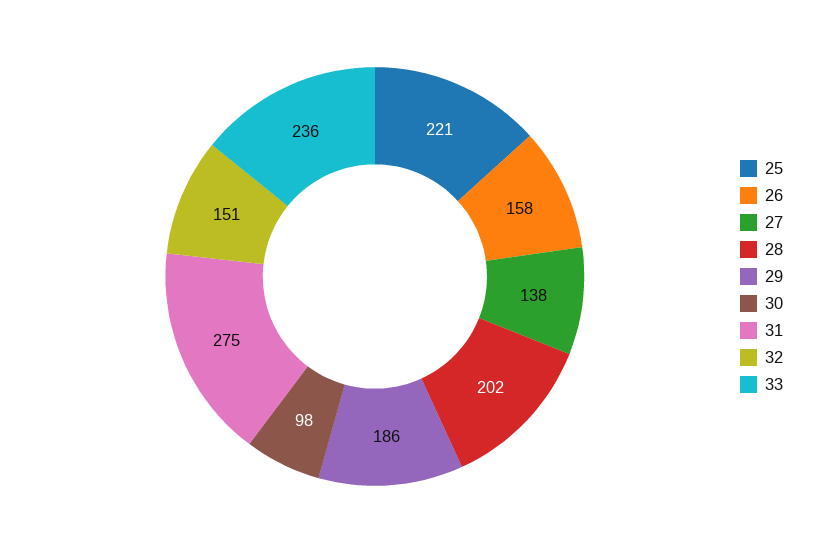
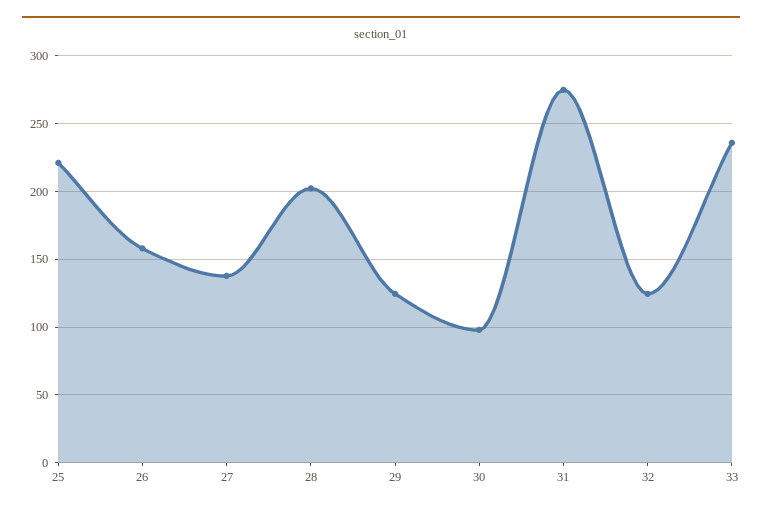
  {
    "25": 221,
    "26": 158,
    "27": 138,
    "28": 202,
-   "29": 186,
+   "29": 125,
    "30": 98,
    "31": 275,
-   "32": 151,
+   "32": 125,
    "33": 236
  }

